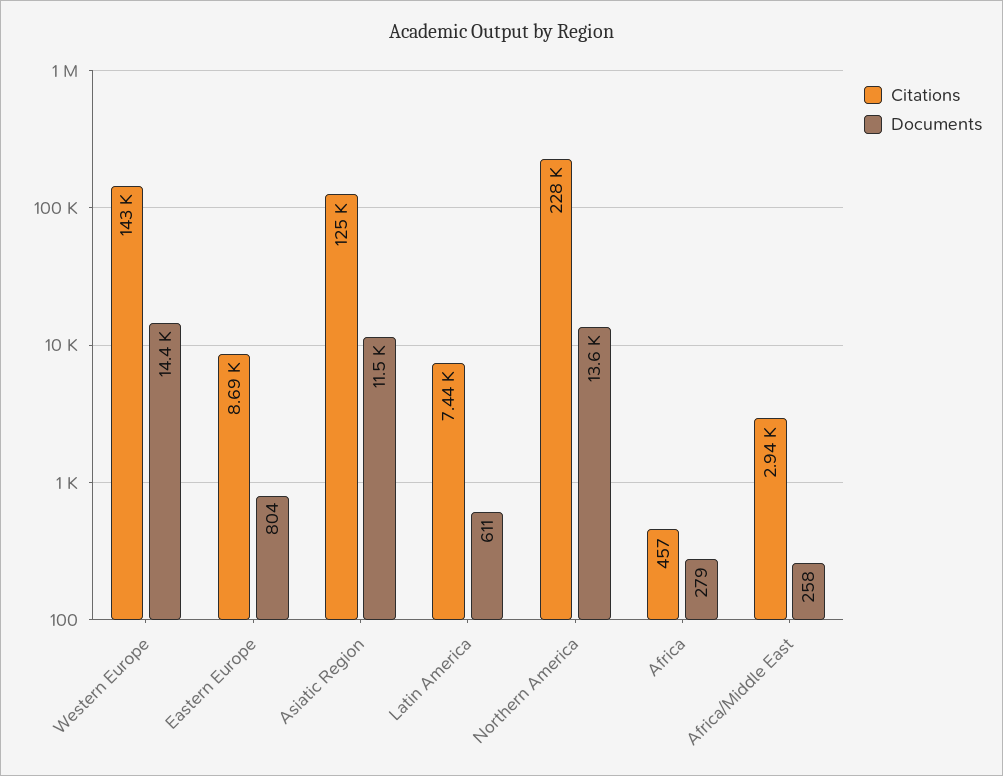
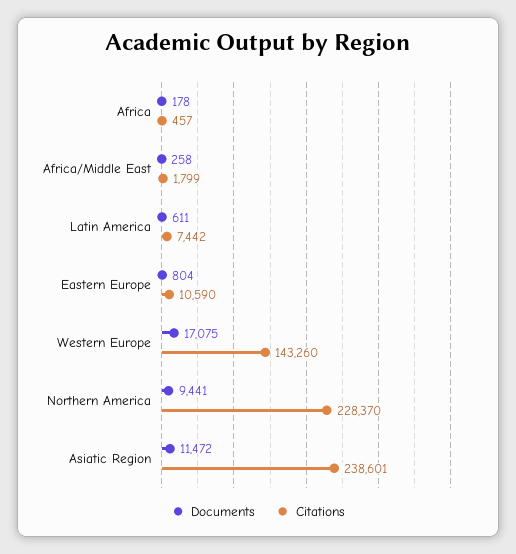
  {
    "Citations": {
      "Western Europe": 143260,
-     "Eastern Europe": 8690,
+     "Eastern Europe": 10590,
-     "Asiatic Region": 125000,
+     "Asiatic Region": 238601,
      "Latin America": 7442,
      "Northern America": 228370,
      "Africa": 457,
-     "Africa/Middle East": 2940
+     "Africa/Middle East": 1799
    },
    "Documents": {
-     "Western Europe": 14400,
+     "Western Europe": 17075,
      "Eastern Europe": 804,
      "Asiatic Region": 11472,
      "Latin America": 611,
-     "Northern America": 13600,
+     "Northern America": 9441,
-     "Africa": 279,
+     "Africa": 178,
      "Africa/Middle East": 258
    }
  }

